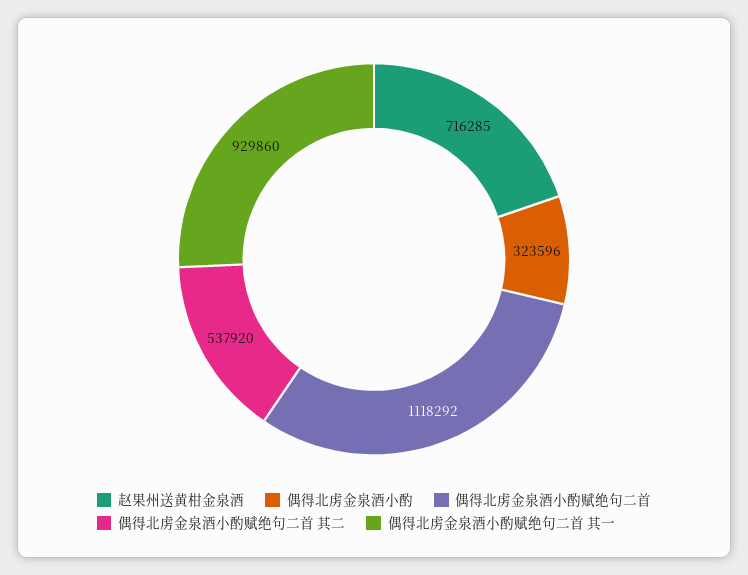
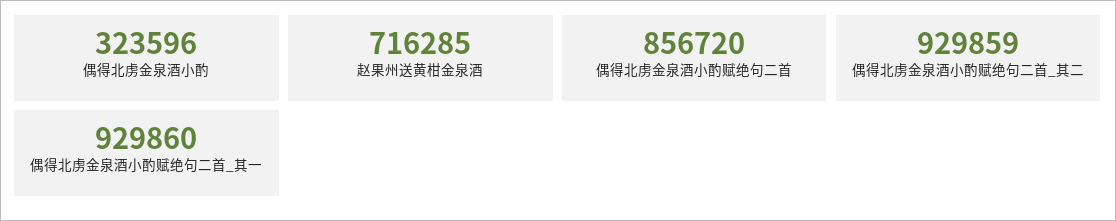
  {
    "赵果州送黄柑金泉酒": 716285,
    "偶得北虏金泉酒小酌": 323596,
-   "偶得北虏金泉酒小酌赋绝句二首": 1118292,
+   "偶得北虏金泉酒小酌赋绝句二首": 856720,
-   "偶得北虏金泉酒小酌赋绝句二首 其二": 537920,
+   "偶得北虏金泉酒小酌赋绝句二首 其二": 929859,
    "偶得北虏金泉酒小酌赋绝句二首 其一": 929860
  }

